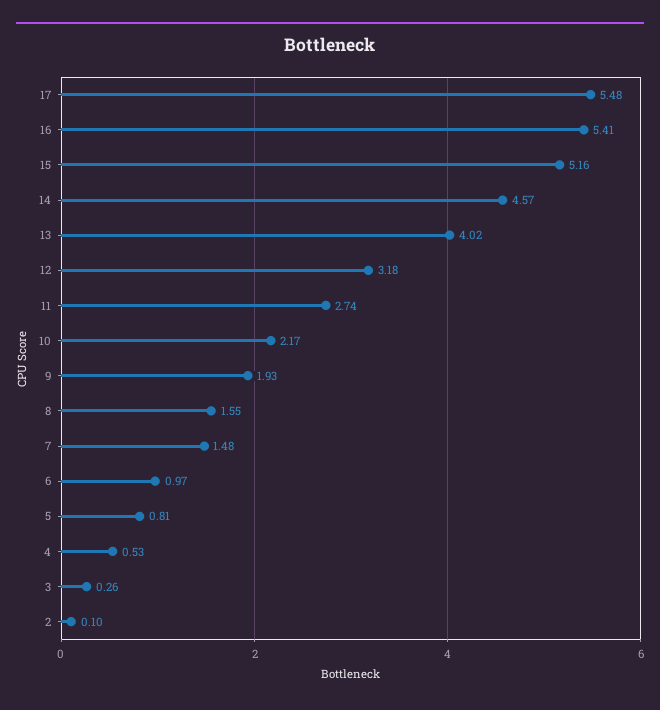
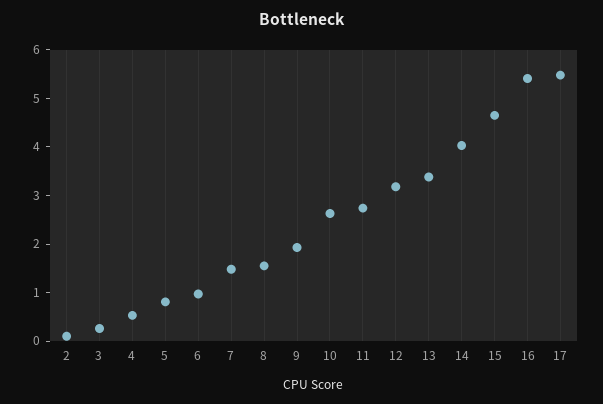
  {
    "17": 5.48,
    "16": 5.41,
-   "15": 5.16,
+   "15": 4.6,
-   "14": 4.57,
+   "14": 4,
-   "13": 4.02,
+   "13": 3.4,
    "12": 3.18,
    "11": 2.74,
-   "10": 2.17,
+   "10": 2.6,
    "9": 1.93,
    "8": 1.55,
    "7": 1.48,
    "6": 0.97,
    "5": 0.81,
    "4": 0.53,
    "3": 0.26,
    "2": 0.1
  }

